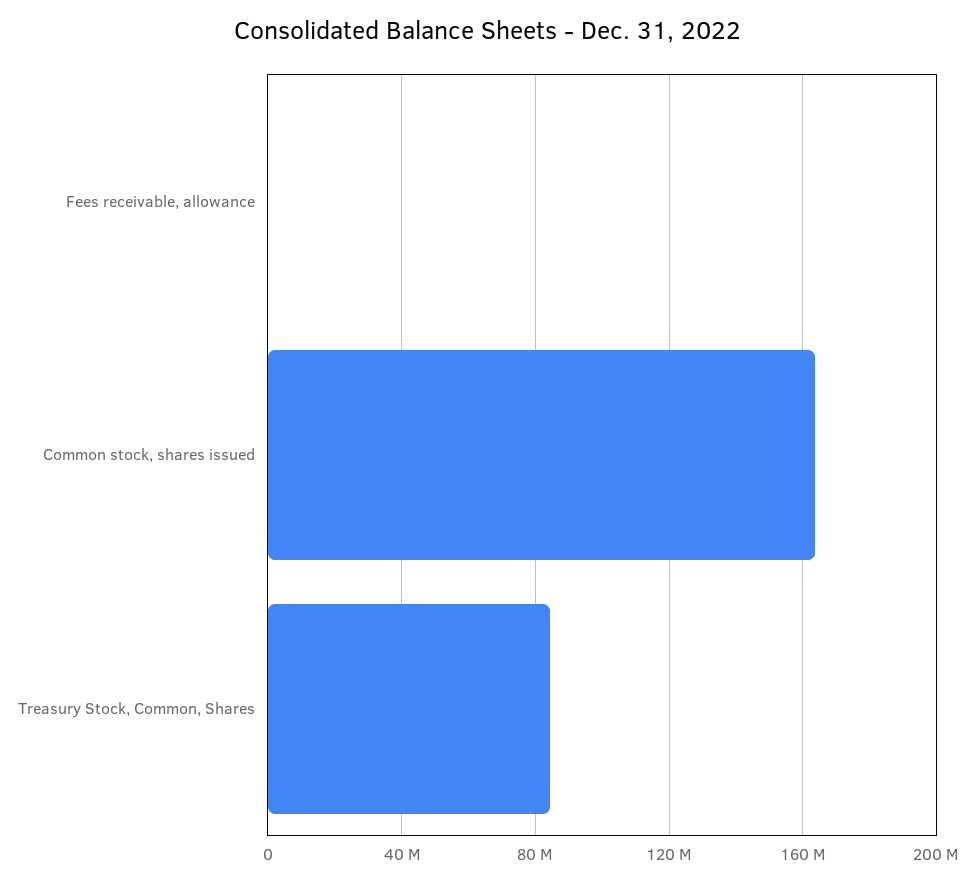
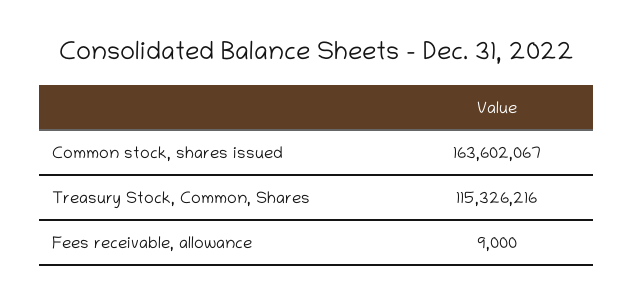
  {
    "Fees receivable, allowance": 9000,
    "Common stock, shares issued": 163602067,
-   "Treasury Stock, Common, Shares": 85000000
+   "Treasury Stock, Common, Shares": 115326216
  }

